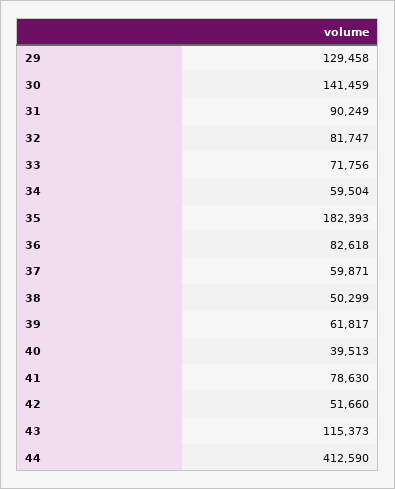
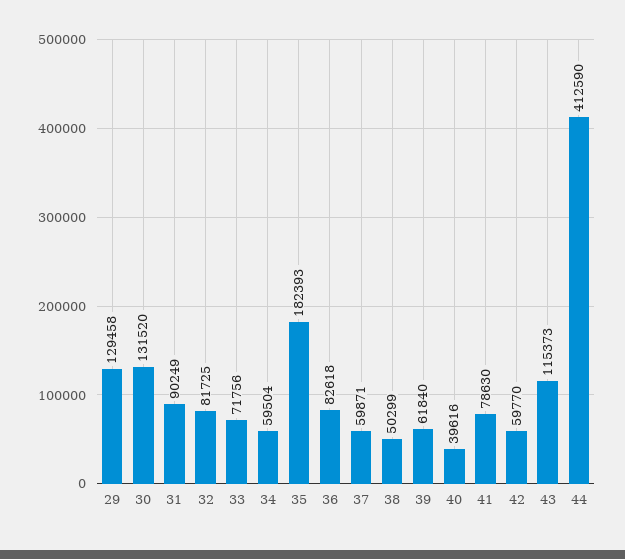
  {
    "29": 129458,
-   "30": 141459,
+   "30": 131520,
    "31": 90249,
-   "32": 81747,
+   "32": 81725,
    "33": 71756,
    "34": 59504,
    "35": 182393,
    "36": 82618,
    "37": 59871,
    "38": 50299,
-   "39": 61817,
+   "39": 61840,
-   "40": 39513,
+   "40": 39616,
    "41": 78630,
-   "42": 51660,
+   "42": 59770,
    "43": 115373,
    "44": 412590
  }

